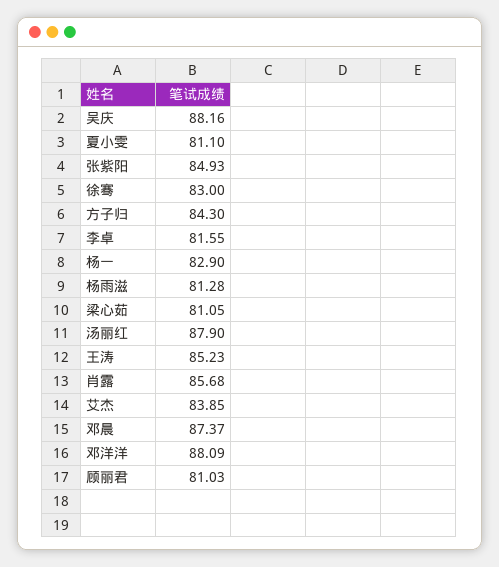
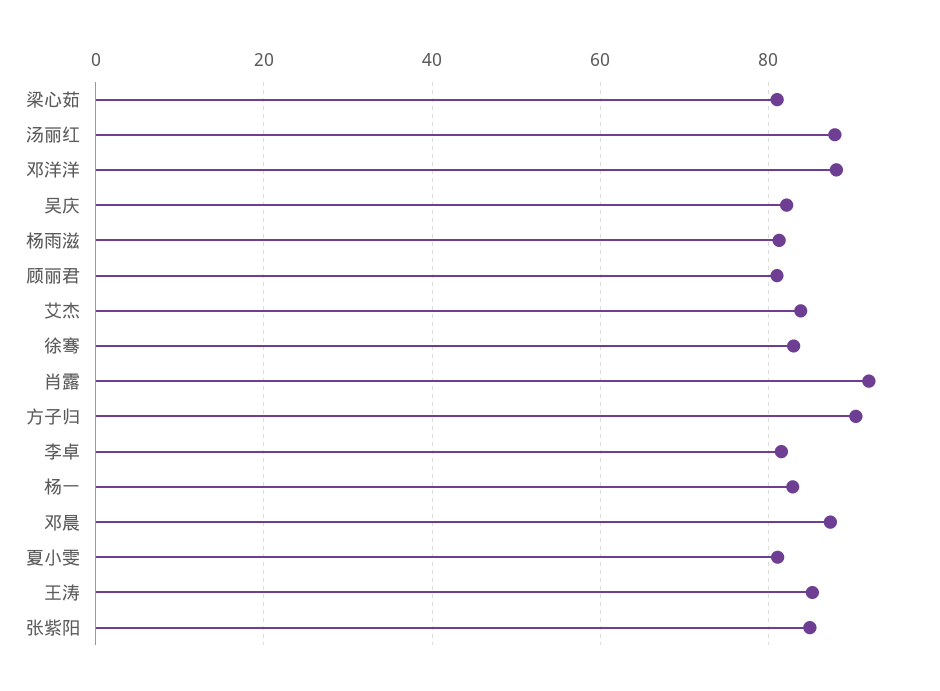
  {
-   "吴庆": 88.16,
+   "吴庆": 82,
    "夏小雯": 81.1,
    "张紫阳": 84.93,
    "徐骞": 83,
-   "方子归": 84.3,
+   "方子归": 90,
    "李卓": 81.55,
    "杨一": 82.9,
    "杨雨滋": 81.28,
    "梁心茹": 81.05,
    "汤丽红": 87.9,
    "王涛": 85.23,
-   "肖露": 85.68,
+   "肖露": 92,
    "艾杰": 83.85,
    "邓晨": 87.37,
    "邓洋洋": 88.09,
    "顾丽君": 81.03
  }

